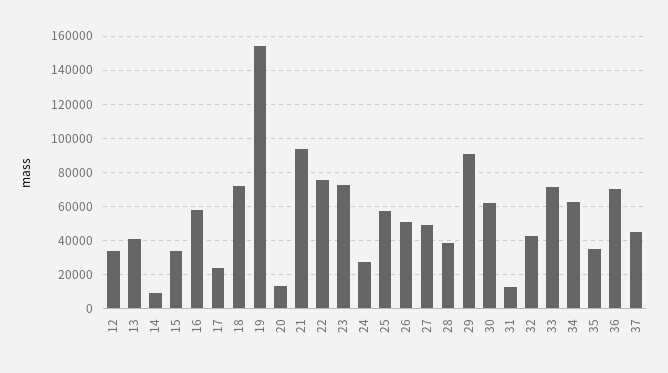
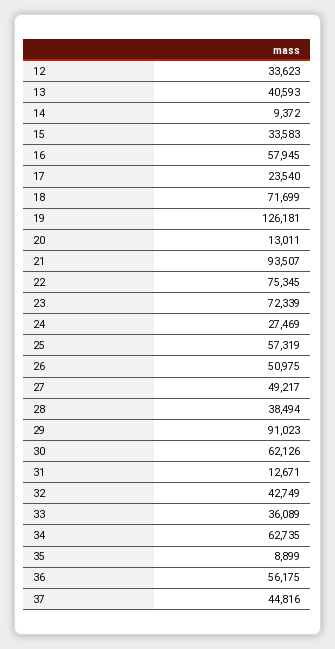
  {
    "12": 33623,
    "13": 40593,
    "14": 9372,
    "15": 33583,
    "16": 57945,
    "17": 23540,
    "18": 71699,
-   "19": 155000,
+   "19": 126181,
    "20": 13011,
    "21": 93507,
    "22": 75345,
    "23": 72339,
    "24": 27469,
    "25": 57319,
    "26": 50975,
    "27": 49217,
    "28": 38494,
    "29": 91023,
    "30": 62126,
    "31": 12671,
    "32": 42749,
-   "33": 70000,
+   "33": 36089,
    "34": 62735,
-   "35": 35000,
+   "35": 8899,
-   "36": 70000,
+   "36": 56175,
    "37": 44816
  }

